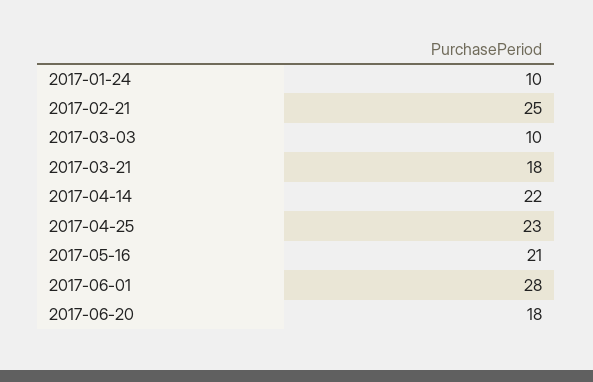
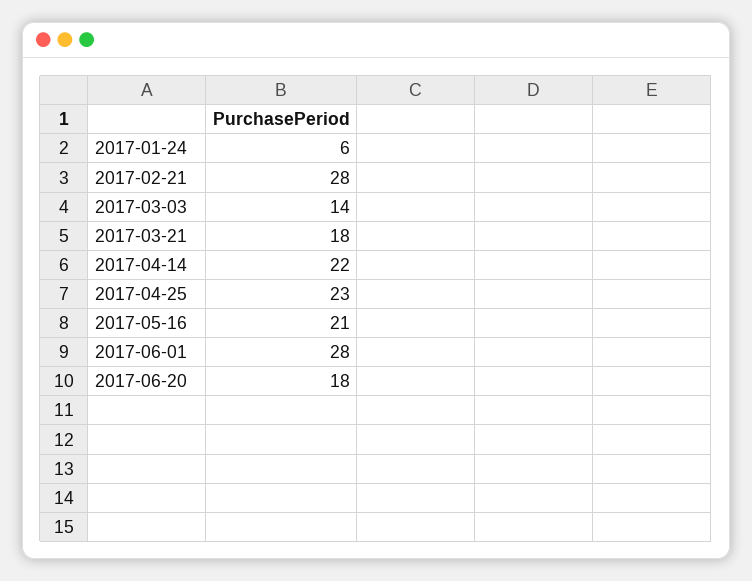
  {
-   "2017-01-24": 10,
+   "2017-01-24": 6,
-   "2017-02-21": 25,
+   "2017-02-21": 28,
-   "2017-03-03": 10,
+   "2017-03-03": 14,
    "2017-03-21": 18,
    "2017-04-14": 22,
    "2017-04-25": 23,
    "2017-05-16": 21,
    "2017-06-01": 28,
    "2017-06-20": 18
  }

